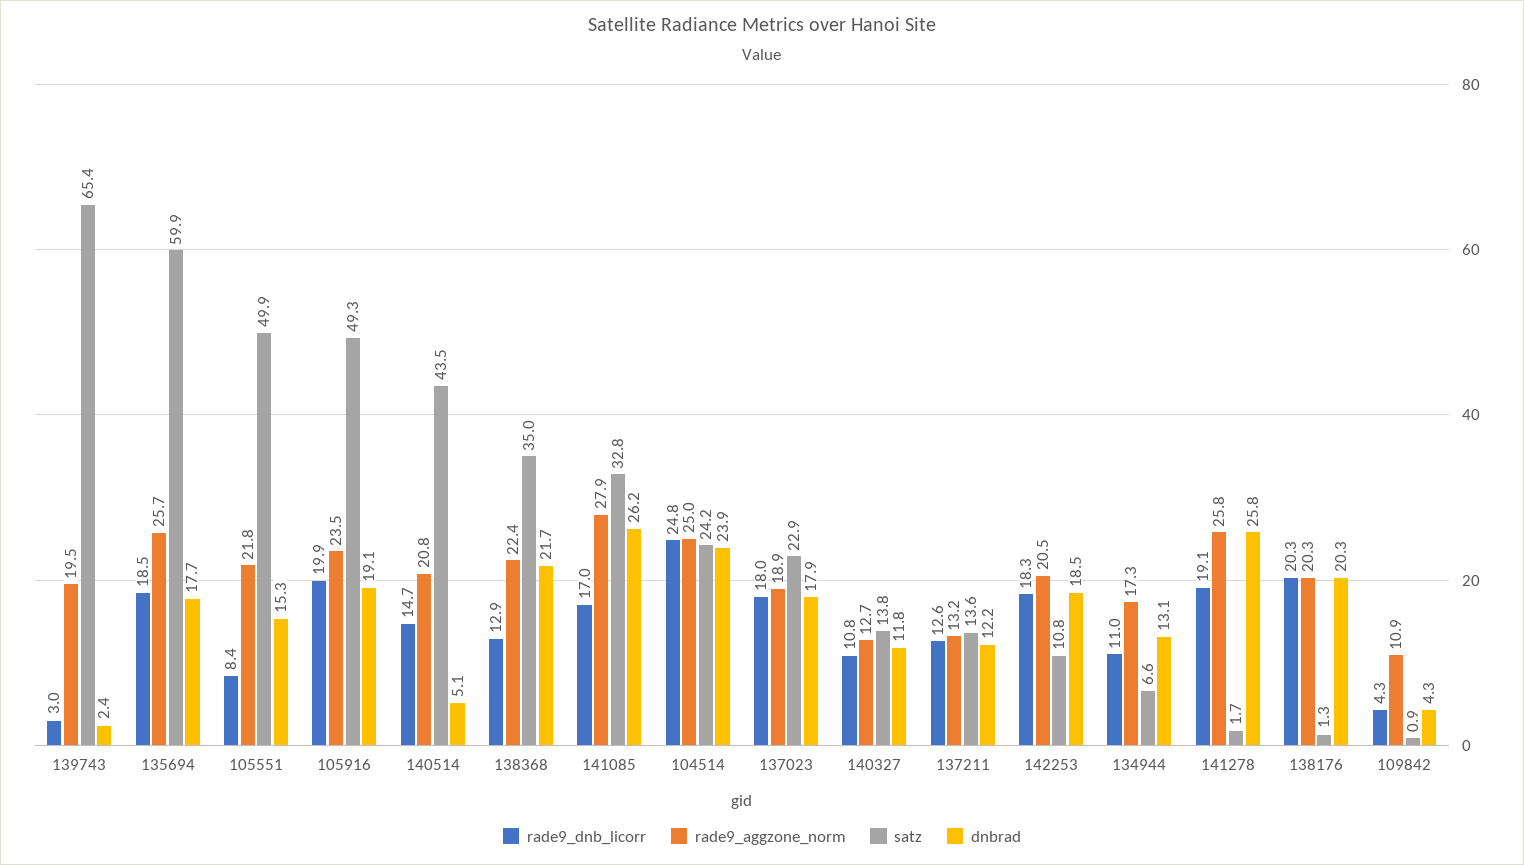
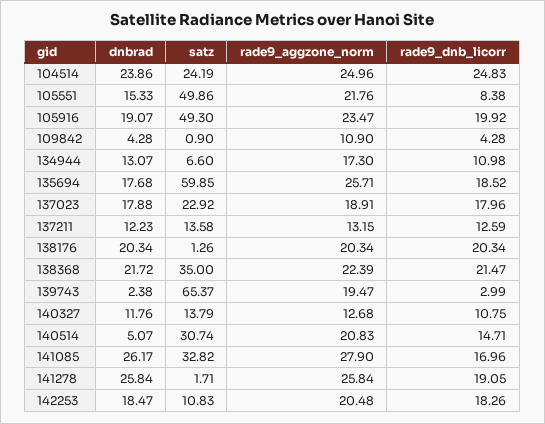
  {
    "rade9_dnb_licorr": {
      "139743": 2.99,
      "135694": 18.52,
      "105551": 8.38,
      "105916": 19.92,
      "140514": 14.71,
-     "138368": 12.9,
+     "138368": 21.47,
      "141085": 16.96,
      "104514": 24.83,
      "137023": 17.96,
      "140327": 10.75,
      "137211": 12.59,
      "142253": 18.26,
      "134944": 10.98,
      "141278": 19.05,
      "138176": 20.34,
      "109842": 4.28
    },
    "rade9_aggzone_norm": {
      "139743": 19.47,
      "135694": 25.71,
      "105551": 21.76,
      "105916": 23.47,
      "140514": 20.83,
      "138368": 22.39,
      "141085": 27.9,
      "104514": 24.96,
      "137023": 18.91,
      "140327": 12.68,
      "137211": 13.15,
      "142253": 20.48,
      "134944": 17.3,
      "141278": 25.84,
      "138176": 20.34,
      "109842": 10.9
    },
    "satz": {
      "139743": 65.37,
      "135694": 59.85,
      "105551": 49.86,
      "105916": 49.3,
-     "140514": 43.5,
+     "140514": 30.74,
      "138368": 35,
      "141085": 32.82,
      "104514": 24.19,
      "137023": 22.92,
      "140327": 13.79,
      "137211": 13.58,
      "142253": 10.83,
      "134944": 6.6,
      "141278": 1.71,
      "138176": 1.26,
      "109842": 0.9
    },
    "dnbrad": {
      "139743": 2.38,
      "135694": 17.68,
      "105551": 15.33,
      "105916": 19.07,
      "140514": 5.07,
      "138368": 21.72,
      "141085": 26.17,
      "104514": 23.86,
      "137023": 17.88,
      "140327": 11.76,
      "137211": 12.23,
      "142253": 18.47,
      "134944": 13.07,
      "141278": 25.84,
      "138176": 20.34,
      "109842": 4.28
    }
  }

